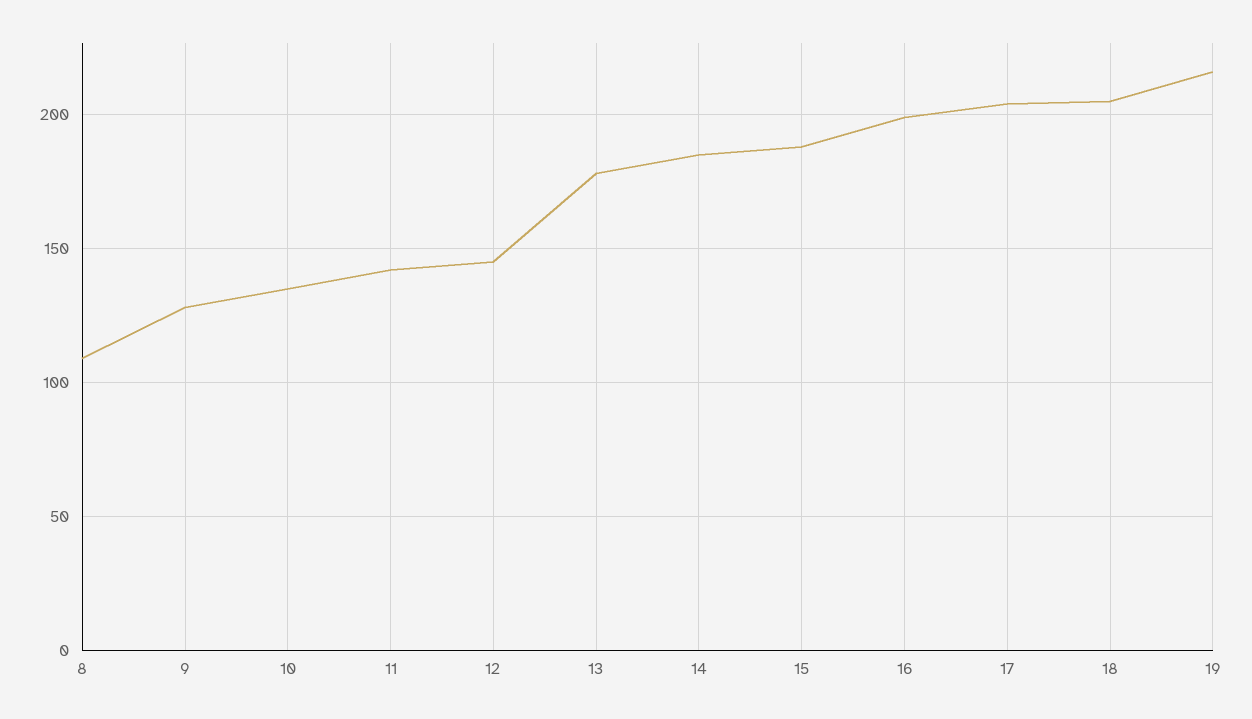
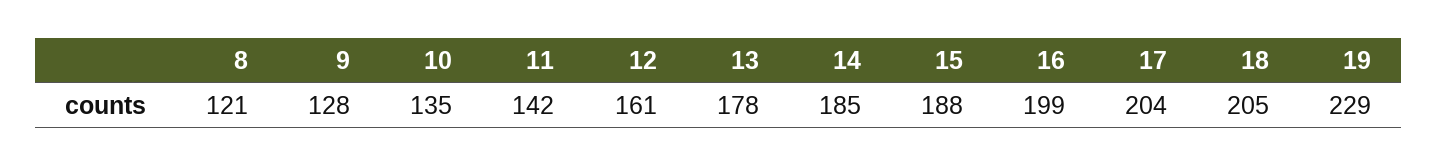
  {
-   "8": 110,
+   "8": 121,
    "9": 128,
    "10": 135,
    "11": 142,
-   "12": 145,
+   "12": 161,
    "13": 178,
    "14": 185,
    "15": 188,
    "16": 199,
    "17": 204,
    "18": 205,
-   "19": 215
+   "19": 229
  }

